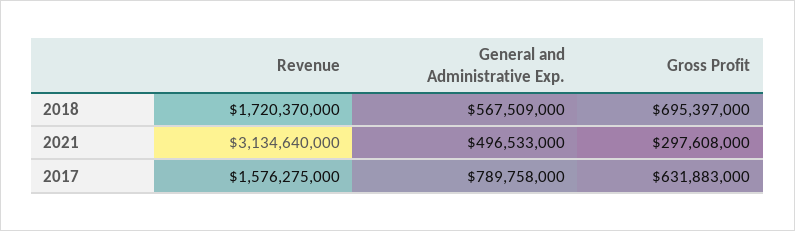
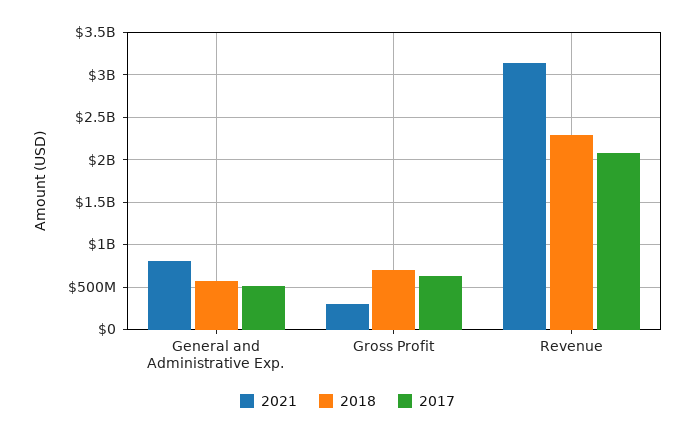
  {
    "2018": {
-     "Revenue": 1720370000,
+     "Revenue": 2300000000,
      "General and Administrative Exp.": 567509000,
      "Gross Profit": 695397000
    },
    "2021": {
      "Revenue": 3134640000,
-     "General and Administrative Exp.": 496533000,
+     "General and Administrative Exp.": 800000000,
      "Gross Profit": 297608000
    },
    "2017": {
-     "Revenue": 1576275000,
+     "Revenue": 2100000000,
-     "General and Administrative Exp.": 789758000,
+     "General and Administrative Exp.": 500000000,
      "Gross Profit": 631883000
    }
  }

